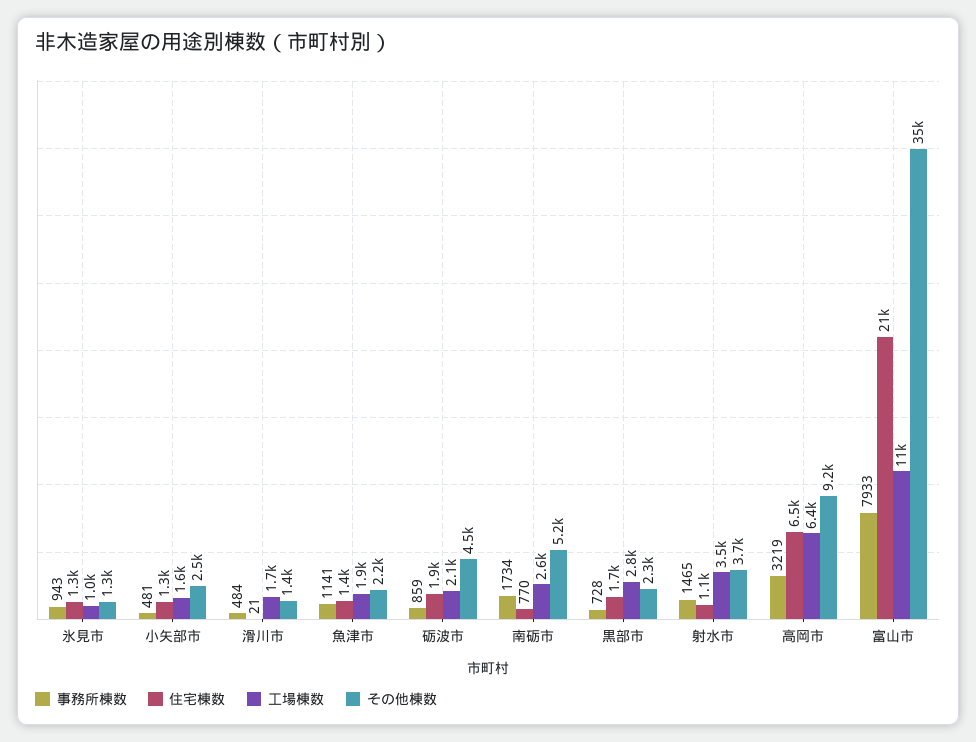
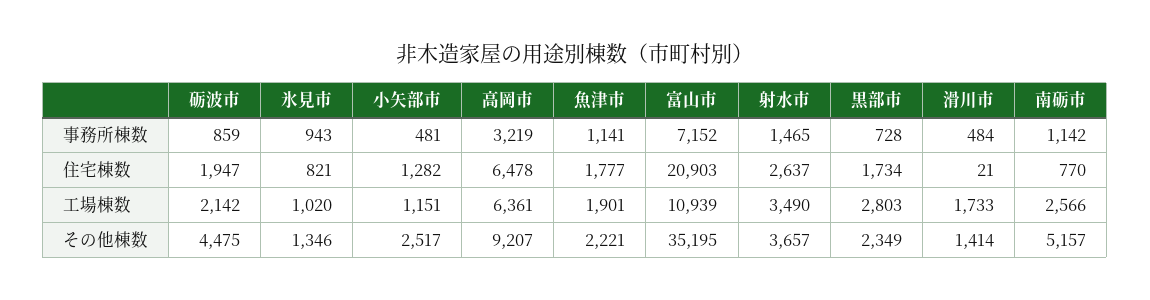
  {
    "事務所棟数": {
      "氷見市": 943,
      "小矢部市": 481,
      "滑川市": 484,
      "魚津市": 1141,
      "砺波市": 859,
-     "南砺市": 1734,
+     "南砺市": 1142,
      "黒部市": 728,
      "射水市": 1465,
      "高岡市": 3219,
-     "富山市": 7933
+     "富山市": 7152
    },
    "住宅棟数": {
-     "氷見市": 1300,
+     "氷見市": 821,
      "小矢部市": 1282,
      "滑川市": 21,
-     "魚津市": 1400,
+     "魚津市": 1777,
      "砺波市": 1947,
      "南砺市": 770,
      "黒部市": 1734,
-     "射水市": 1100,
+     "射水市": 2637,
      "高岡市": 6478,
      "富山市": 20903
    },
    "工場棟数": {
      "氷見市": 1020,
-     "小矢部市": 1600,
+     "小矢部市": 1151,
      "滑川市": 1733,
      "魚津市": 1901,
      "砺波市": 2142,
      "南砺市": 2566,
      "黒部市": 2803,
      "射水市": 3490,
      "高岡市": 6361,
      "富山市": 10939
    },
    "その他棟数": {
      "氷見市": 1346,
      "小矢部市": 2517,
      "滑川市": 1414,
      "魚津市": 2221,
      "砺波市": 4475,
      "南砺市": 5157,
      "黒部市": 2349,
      "射水市": 3657,
      "高岡市": 9207,
      "富山市": 35195
    }
  }

